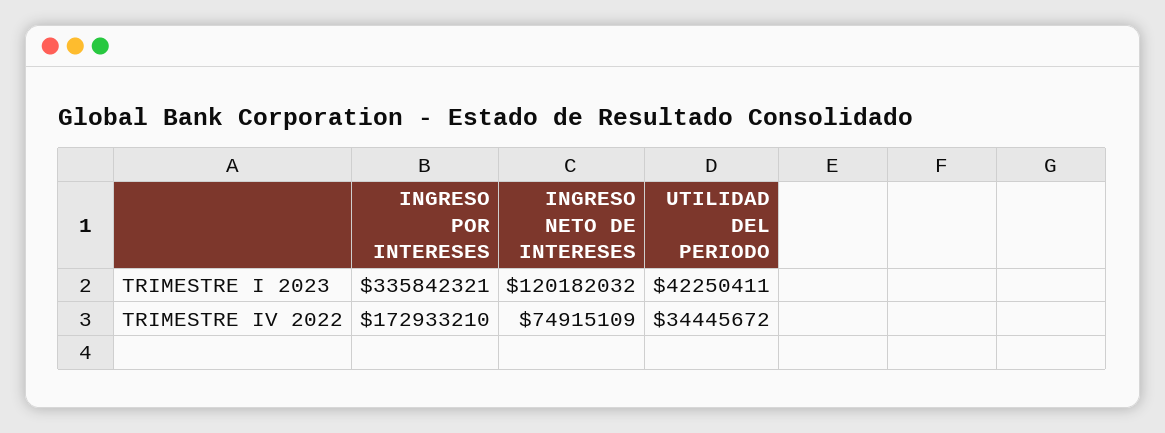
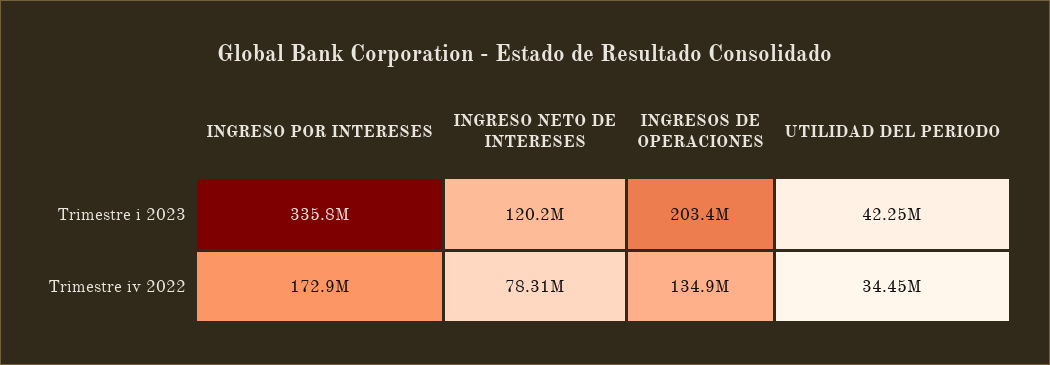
  {
    "INGRESO POR INTERESES": {
      "TRIMESTRE I 2023": 335842321,
      "TRIMESTRE IV 2022": 172933210
    },
    "INGRESO NETO DE INTERESES": {
      "TRIMESTRE I 2023": 120182032,
-     "TRIMESTRE IV 2022": 74915109
+     "TRIMESTRE IV 2022": 78310000
    },
    "UTILIDAD DEL PERIODO": {
      "TRIMESTRE I 2023": 42250411,
      "TRIMESTRE IV 2022": 34445672
-   }
+   },
+   "INGRESOS DE OPERACIONES": {
+     "TRIMESTRE I 2023": 203400000,
+     "TRIMESTRE IV 2022": 134900000
+   }
  }

